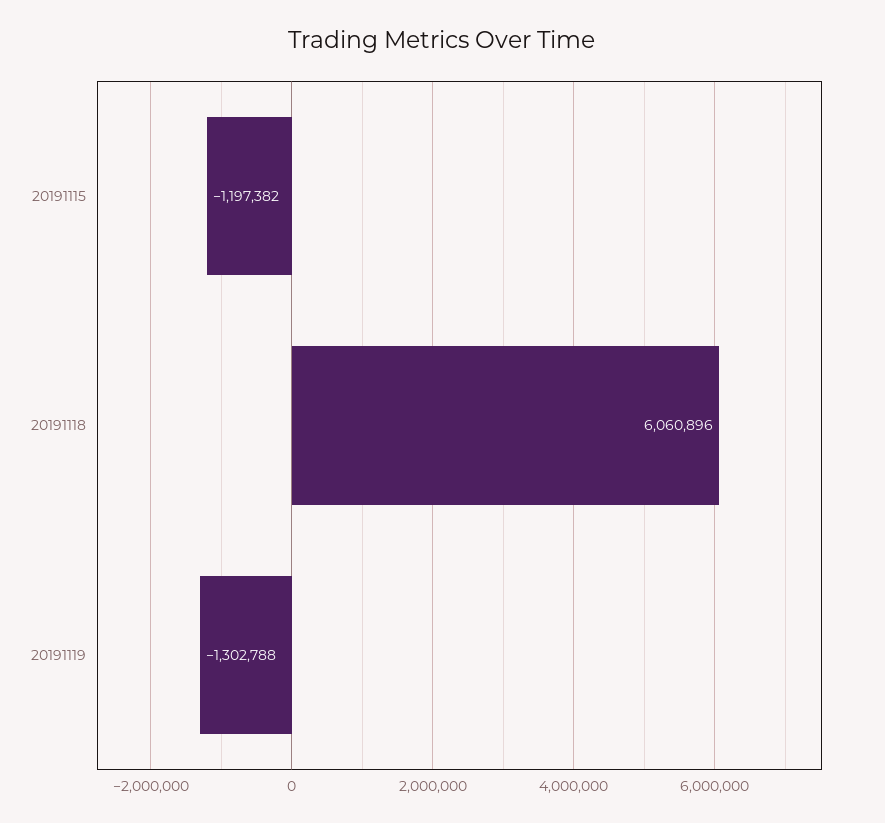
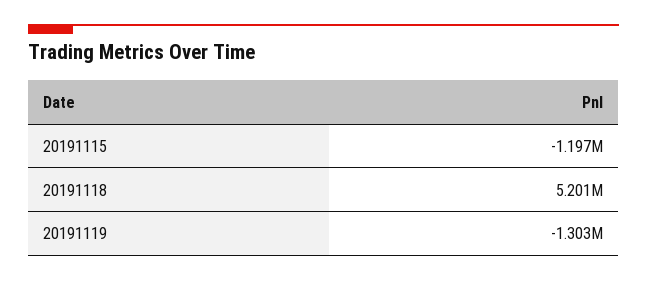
  {
    "20191115": -1197382,
-   "20191118": 6060896,
+   "20191118": 5201000,
    "20191119": -1302788
  }

